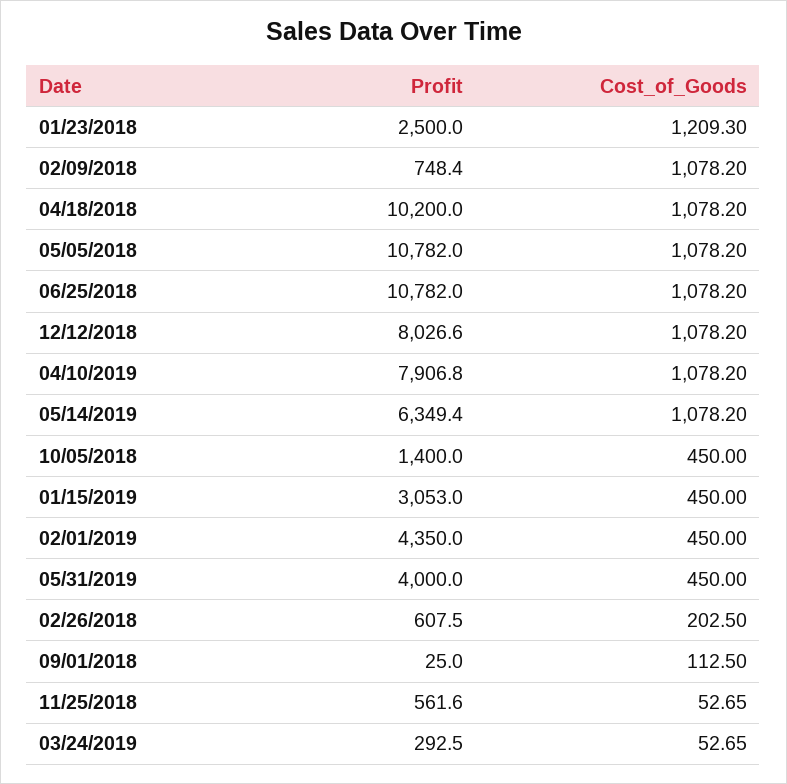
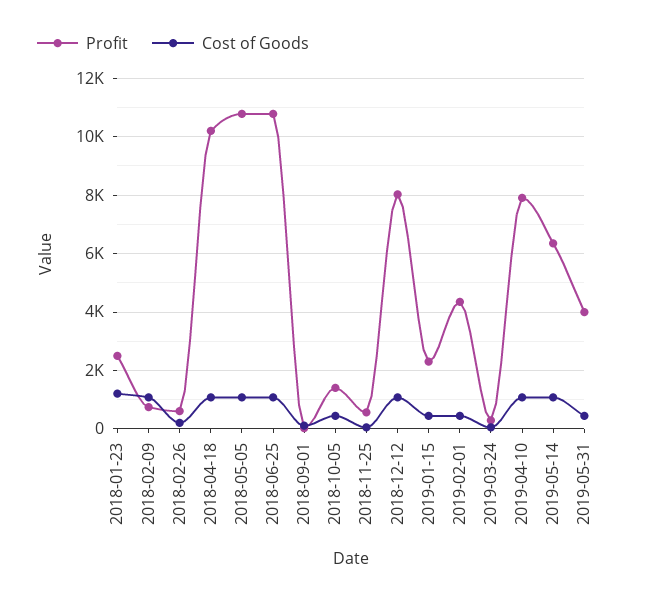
  {
    "Profit": {
      "01/23/2018": 2500,
      "02/09/2018": 748.4,
      "04/18/2018": 10200,
      "05/05/2018": 10782,
      "06/25/2018": 10782,
      "12/12/2018": 8026.6,
      "04/10/2019": 7906.8,
      "05/14/2019": 6349.4,
      "10/05/2018": 1400,
-     "01/15/2019": 3053,
+     "01/15/2019": 2250,
      "02/01/2019": 4350,
      "05/31/2019": 4000,
      "02/26/2018": 607.5,
      "09/01/2018": 25,
      "11/25/2018": 561.6,
      "03/24/2019": 292.5
    },
    "Cost_of_Goods": {
      "01/23/2018": 1209.3,
      "02/09/2018": 1078.2,
      "04/18/2018": 1078.2,
      "05/05/2018": 1078.2,
      "06/25/2018": 1078.2,
      "12/12/2018": 1078.2,
      "04/10/2019": 1078.2,
      "05/14/2019": 1078.2,
      "10/05/2018": 450,
      "01/15/2019": 450,
      "02/01/2019": 450,
      "05/31/2019": 450,
      "02/26/2018": 202.5,
      "09/01/2018": 112.5,
      "11/25/2018": 52.65,
      "03/24/2019": 52.65
    }
  }

